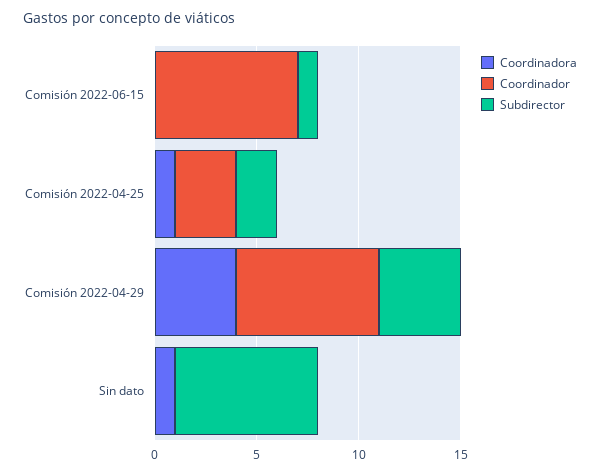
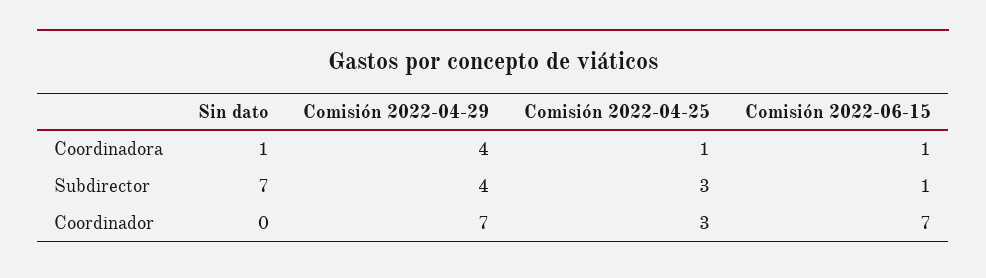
  {
    "Coordinadora": {
-     "Comisión 2022-06-15": 0,
+     "Comisión 2022-06-15": 1,
      "Comisión 2022-04-25": 1,
      "Comisión 2022-04-29": 4,
      "Sin dato": 1
    },
    "Coordinador": {
      "Comisión 2022-06-15": 7,
      "Comisión 2022-04-25": 3,
      "Comisión 2022-04-29": 7,
      "Sin dato": 0
    },
    "Subdirector": {
      "Comisión 2022-06-15": 1,
-     "Comisión 2022-04-25": 2,
+     "Comisión 2022-04-25": 3,
      "Comisión 2022-04-29": 4,
      "Sin dato": 7
    }
  }

